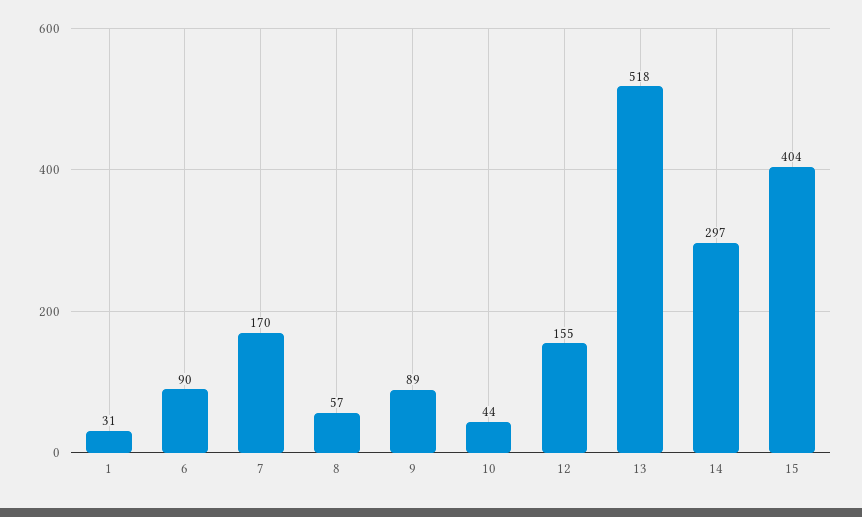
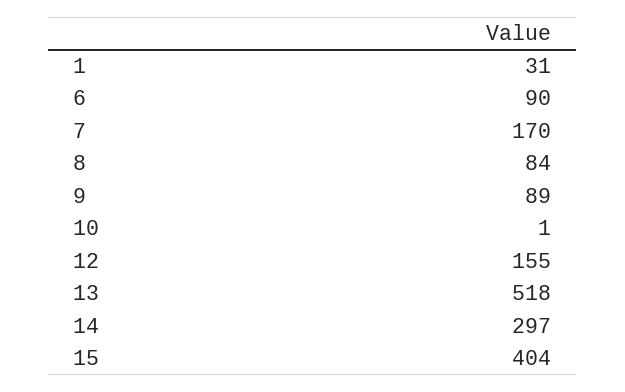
  {
    "1": 31,
    "6": 90,
    "7": 170,
-   "8": 57,
+   "8": 84,
    "9": 89,
-   "10": 44,
+   "10": 1,
    "12": 155,
    "13": 518,
    "14": 297,
    "15": 404
  }

